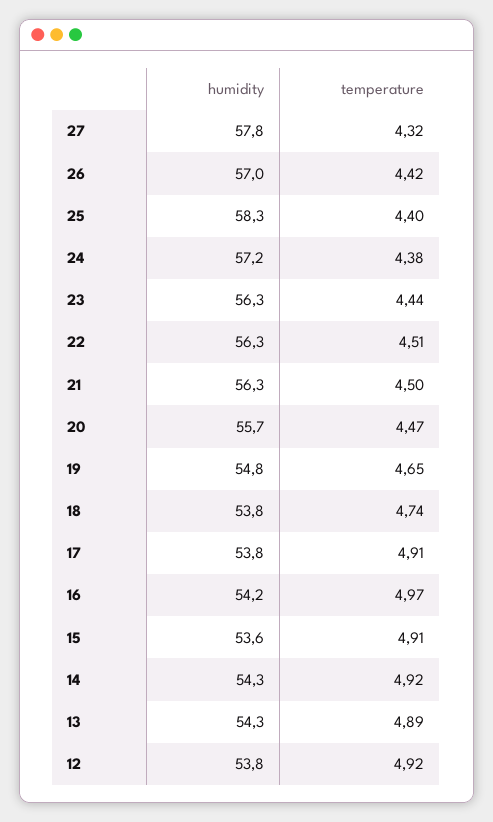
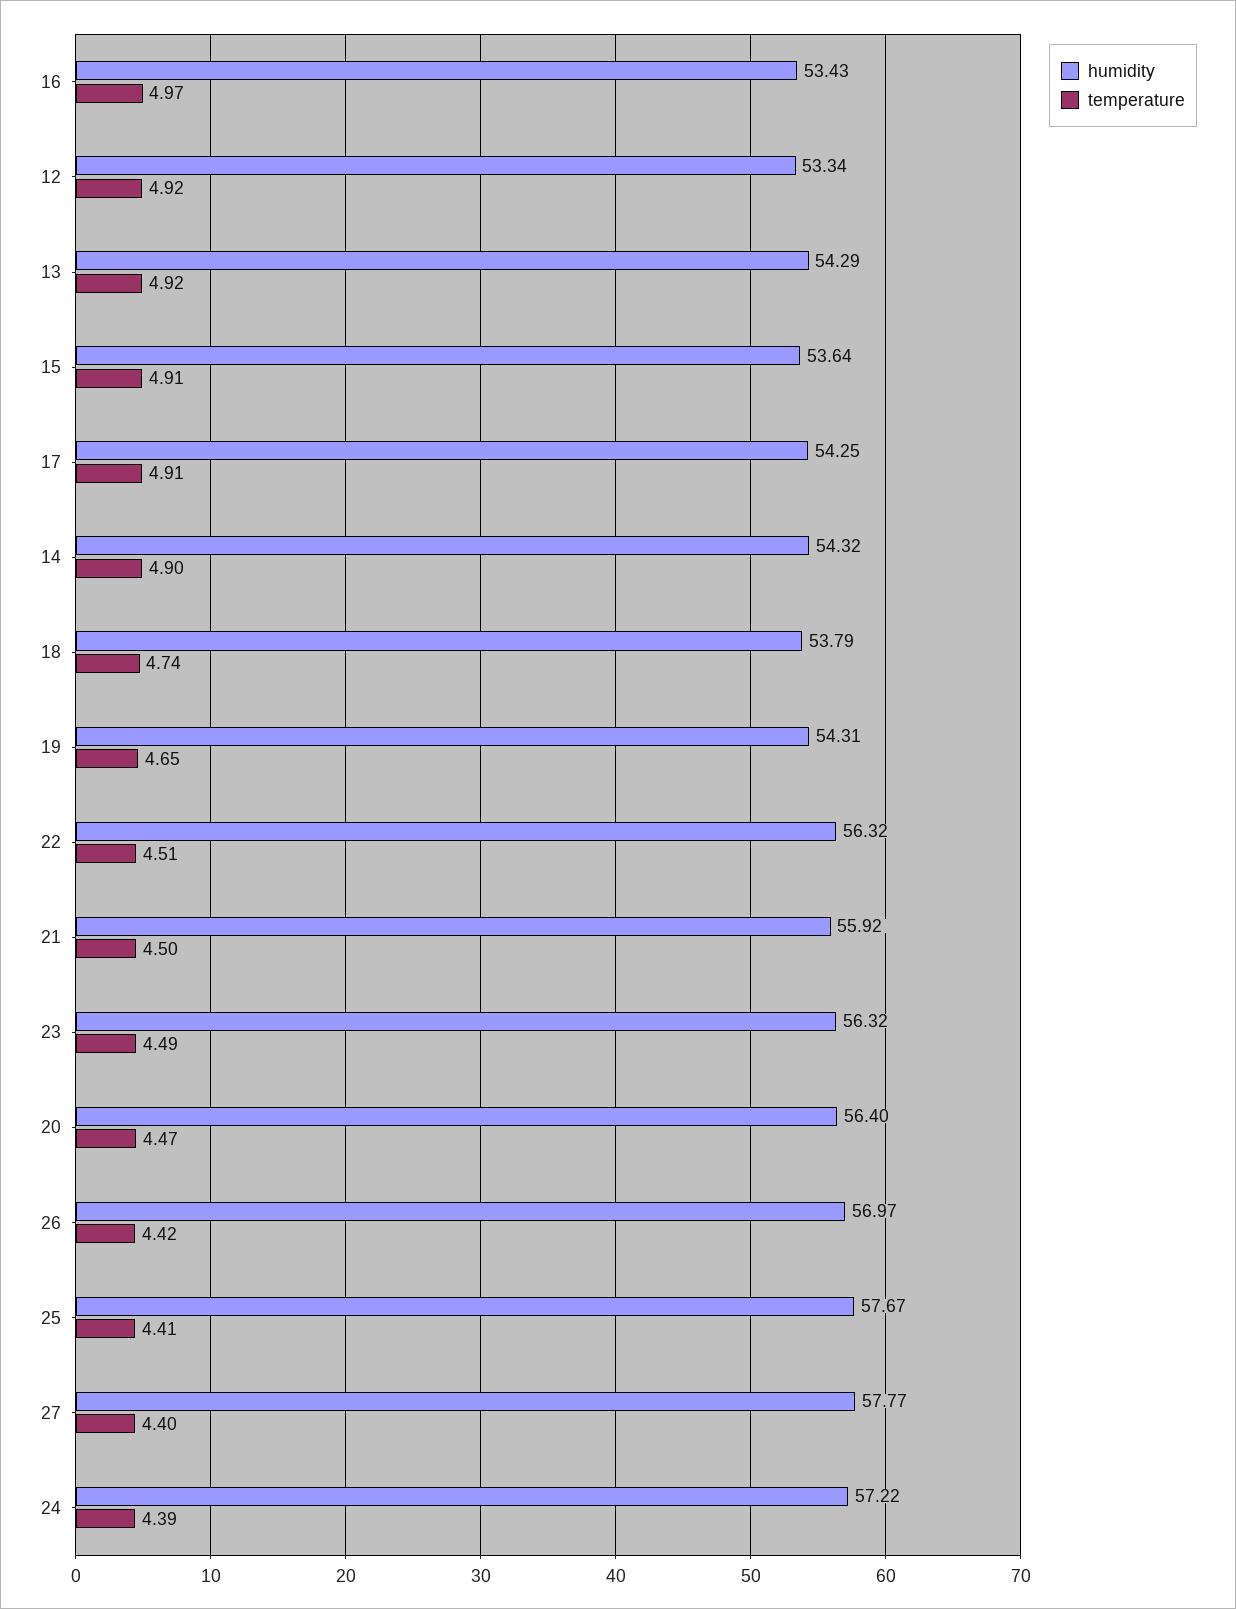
  {
    "humidity": {
      "27": 57.77,
      "26": 56.97,
-     "25": 58.3,
+     "25": 57.67,
      "24": 57.22,
      "23": 56.32,
      "22": 56.32,
-     "21": 56.3,
+     "21": 55.92,
-     "20": 55.7,
+     "20": 56.4,
-     "19": 54.8,
+     "19": 54.31,
      "18": 53.79,
-     "17": 53.8,
+     "17": 54.25,
-     "16": 54.2,
+     "16": 53.43,
      "15": 53.64,
      "14": 54.32,
      "13": 54.29,
-     "12": 53.8
+     "12": 53.34
    },
    "temperature": {
-     "27": 4.32,
+     "27": 4.4,
      "26": 4.42,
-     "25": 4.4,
+     "25": 4.41,
-     "24": 4.38,
+     "24": 4.39,
-     "23": 4.44,
+     "23": 4.49,
      "22": 4.51,
      "21": 4.5,
      "20": 4.47,
      "19": 4.65,
      "18": 4.74,
      "17": 4.91,
      "16": 4.97,
      "15": 4.91,
-     "14": 4.92,
+     "14": 4.9,
-     "13": 4.89,
+     "13": 4.92,
      "12": 4.92
    }
  }

